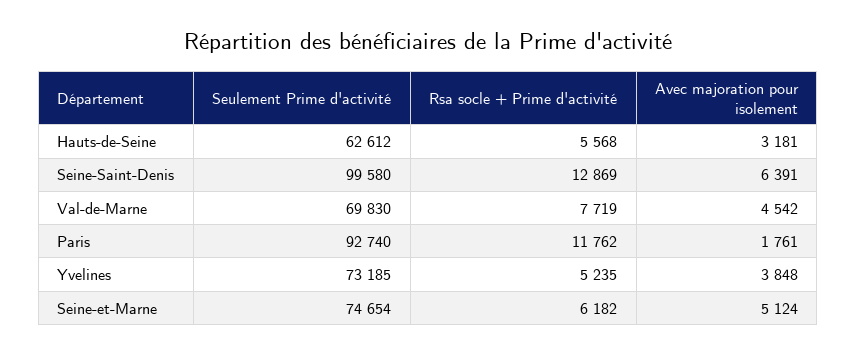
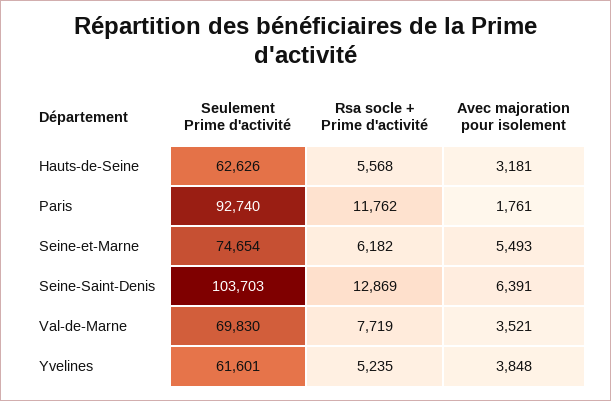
  {
    "Seulement Prime d'activité": {
-     "Hauts-de-Seine": 62612,
+     "Hauts-de-Seine": 62626,
-     "Seine-Saint-Denis": 99580,
+     "Seine-Saint-Denis": 103703,
      "Val-de-Marne": 69830,
      "Paris": 92740,
-     "Yvelines": 73185,
+     "Yvelines": 61601,
      "Seine-et-Marne": 74654
    },
    "Rsa socle + Prime d'activité": {
      "Hauts-de-Seine": 5568,
      "Seine-Saint-Denis": 12869,
      "Val-de-Marne": 7719,
      "Paris": 11762,
      "Yvelines": 5235,
      "Seine-et-Marne": 6182
    },
    "Avec majoration pour isolement": {
      "Hauts-de-Seine": 3181,
      "Seine-Saint-Denis": 6391,
-     "Val-de-Marne": 4542,
+     "Val-de-Marne": 3521,
      "Paris": 1761,
      "Yvelines": 3848,
-     "Seine-et-Marne": 5124
+     "Seine-et-Marne": 5493
    }
  }

